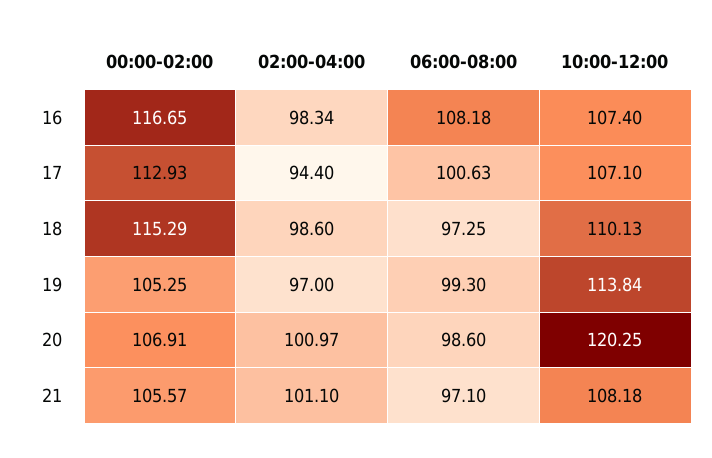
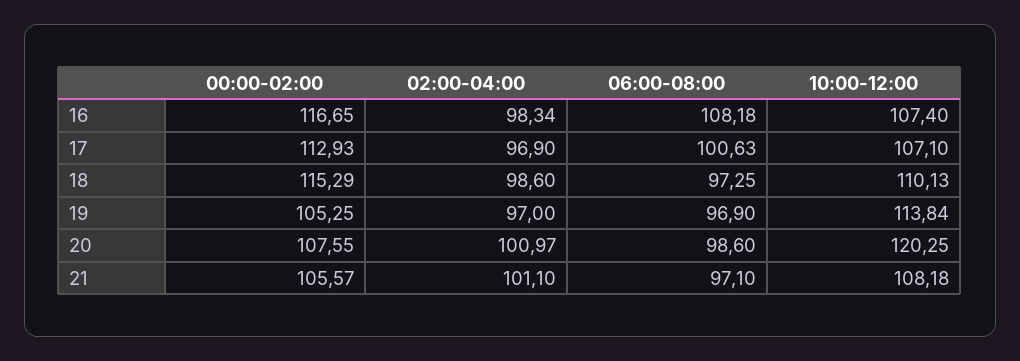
  {
    "00:00-02:00": {
      "16": 116.65,
      "17": 112.93,
      "18": 115.29,
      "19": 105.25,
-     "20": 106.91,
+     "20": 107.55,
      "21": 105.57
    },
    "02:00-04:00": {
      "16": 98.34,
-     "17": 94.4,
+     "17": 96.9,
      "18": 98.6,
      "19": 97,
      "20": 100.97,
      "21": 101.1
    },
    "06:00-08:00": {
      "16": 108.18,
      "17": 100.63,
      "18": 97.25,
-     "19": 99.3,
+     "19": 96.9,
      "20": 98.6,
      "21": 97.1
    },
    "10:00-12:00": {
      "16": 107.4,
      "17": 107.1,
      "18": 110.13,
      "19": 113.84,
      "20": 120.25,
      "21": 108.18
    }
  }

